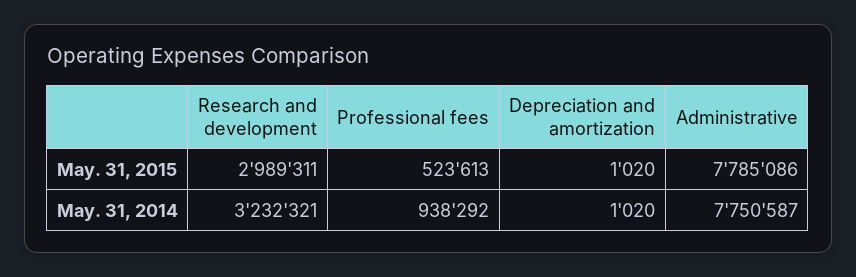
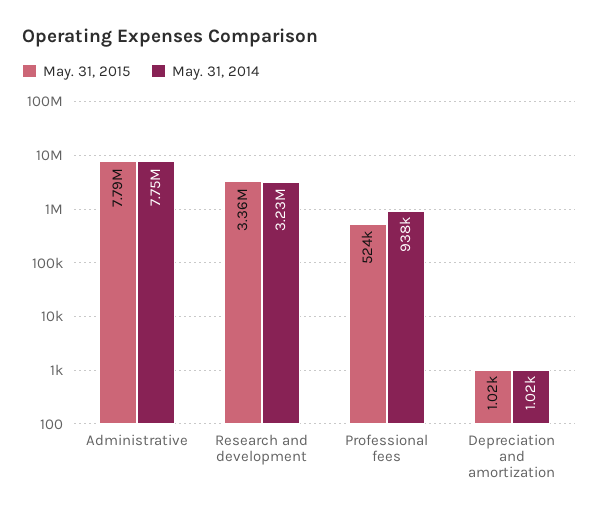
  {
    "May. 31, 2015": {
-     "Research and development": 2989311,
+     "Research and development": 3360000,
      "Professional fees": 523613,
      "Depreciation and amortization": 1020,
      "Administrative": 7785086
    },
    "May. 31, 2014": {
      "Research and development": 3232321,
      "Professional fees": 938292,
      "Depreciation and amortization": 1020,
      "Administrative": 7750587
    }
  }

